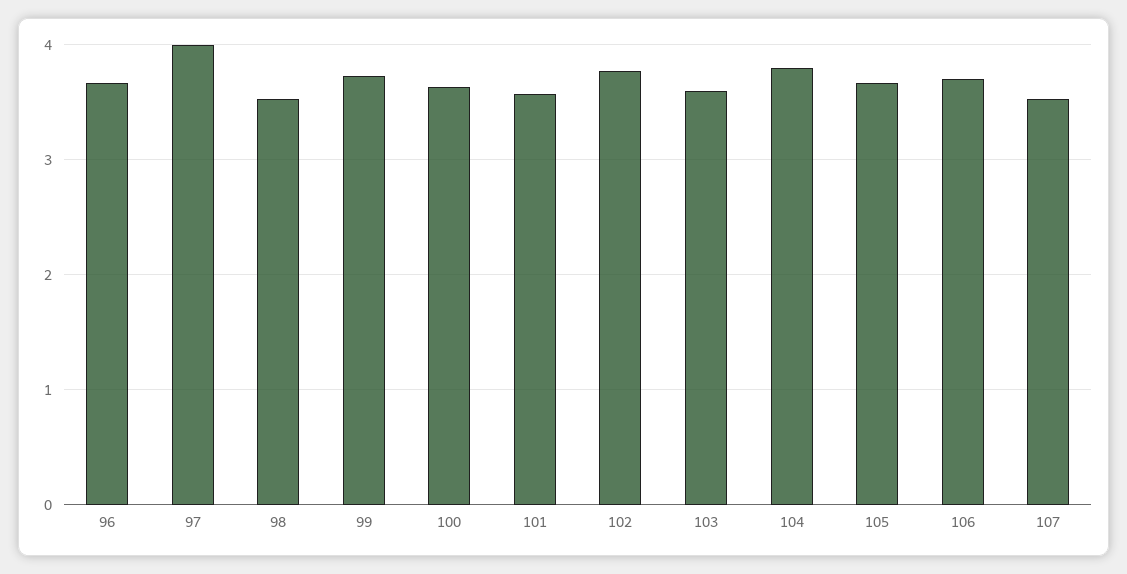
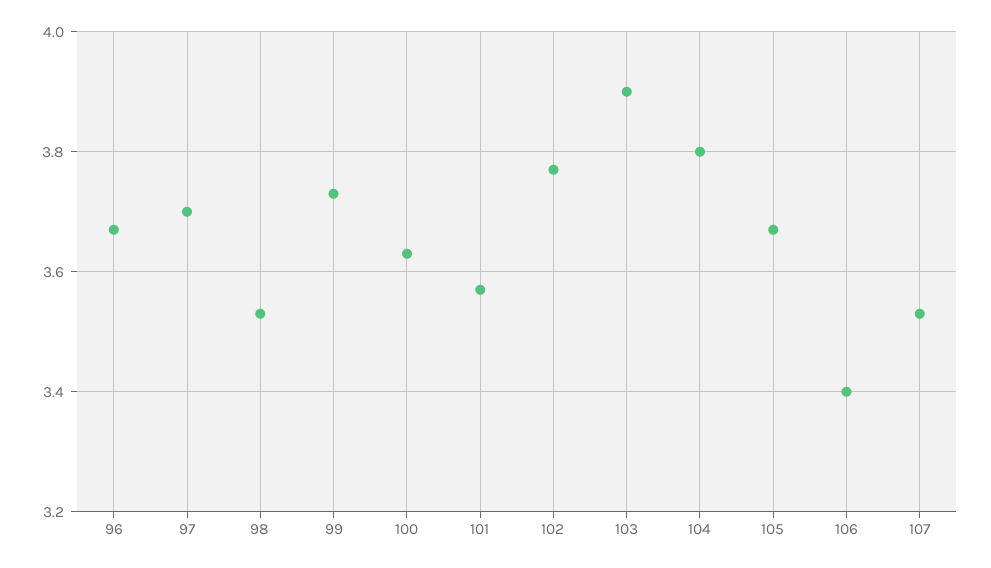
  {
    "96": 3.65,
-   "97": 4,
+   "97": 3.7,
    "98": 3.55,
    "99": 3.75,
    "100": 3.65,
    "101": 3.55,
    "102": 3.75,
-   "103": 3.6,
+   "103": 3.9,
    "104": 3.8,
    "105": 3.65,
-   "106": 3.7,
+   "106": 3.4,
    "107": 3.55
  }

